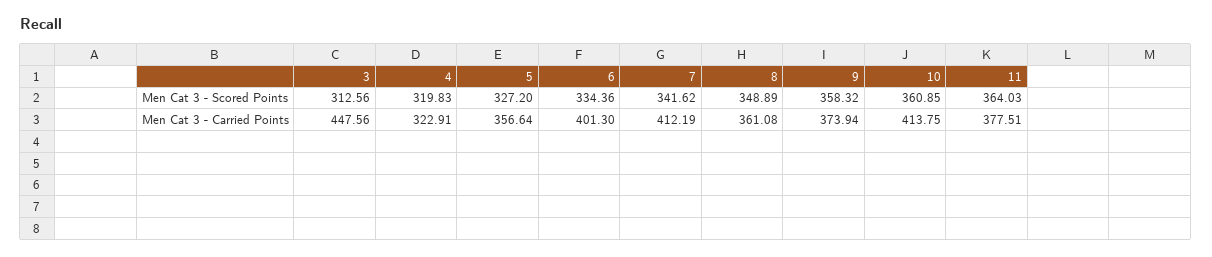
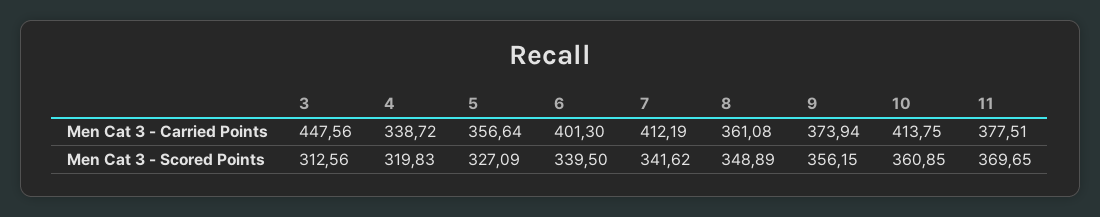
  {
    "3": {
      "Men Cat 3 - Scored Points": 312.56,
      "Men Cat 3 - Carried Points": 447.56
    },
    "4": {
      "Men Cat 3 - Scored Points": 319.83,
-     "Men Cat 3 - Carried Points": 322.91
+     "Men Cat 3 - Carried Points": 338.72
    },
    "5": {
-     "Men Cat 3 - Scored Points": 327.2,
+     "Men Cat 3 - Scored Points": 327.09,
      "Men Cat 3 - Carried Points": 356.64
    },
    "6": {
-     "Men Cat 3 - Scored Points": 334.36,
+     "Men Cat 3 - Scored Points": 339.5,
      "Men Cat 3 - Carried Points": 401.3
    },
    "7": {
      "Men Cat 3 - Scored Points": 341.62,
      "Men Cat 3 - Carried Points": 412.19
    },
    "8": {
      "Men Cat 3 - Scored Points": 348.89,
      "Men Cat 3 - Carried Points": 361.08
    },
    "9": {
-     "Men Cat 3 - Scored Points": 358.32,
+     "Men Cat 3 - Scored Points": 356.15,
      "Men Cat 3 - Carried Points": 373.94
    },
    "10": {
      "Men Cat 3 - Scored Points": 360.85,
      "Men Cat 3 - Carried Points": 413.75
    },
    "11": {
-     "Men Cat 3 - Scored Points": 364.03,
+     "Men Cat 3 - Scored Points": 369.65,
      "Men Cat 3 - Carried Points": 377.51
    }
  }

